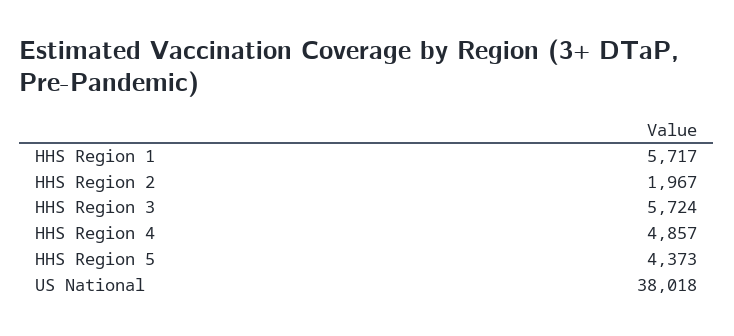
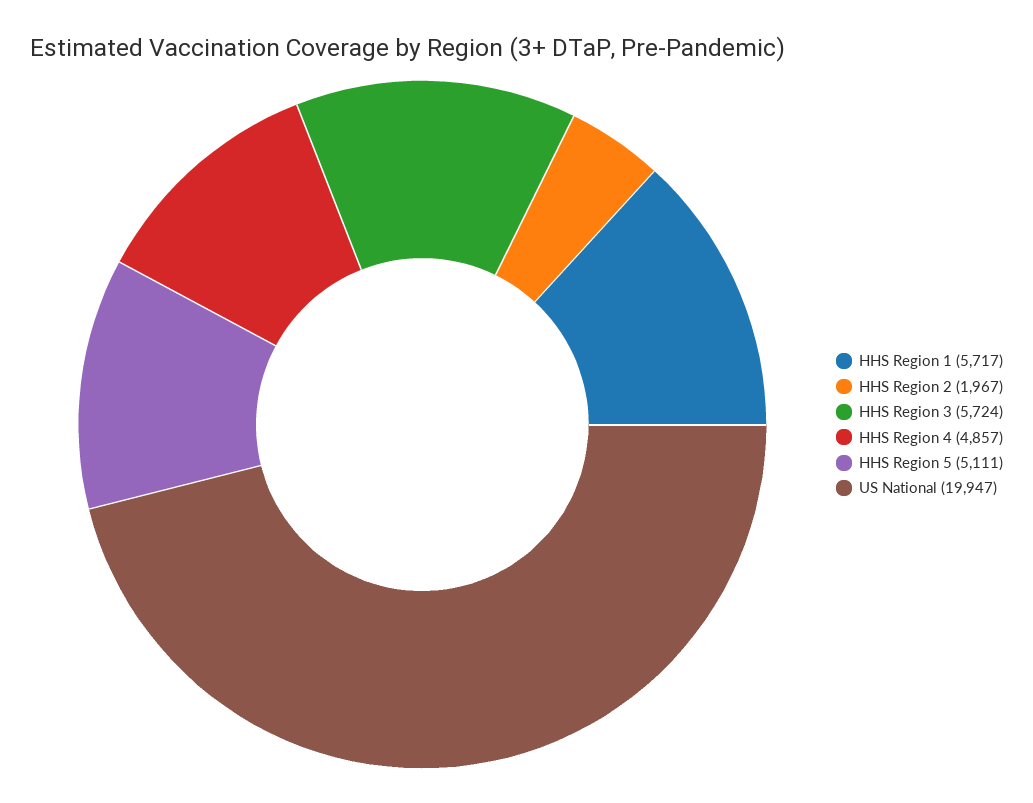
  {
    "HHS Region 1": 5717,
    "HHS Region 2": 1967,
    "HHS Region 3": 5724,
    "HHS Region 4": 4857,
-   "HHS Region 5": 4373,
+   "HHS Region 5": 5111,
-   "US National": 38018
+   "US National": 19947
  }

